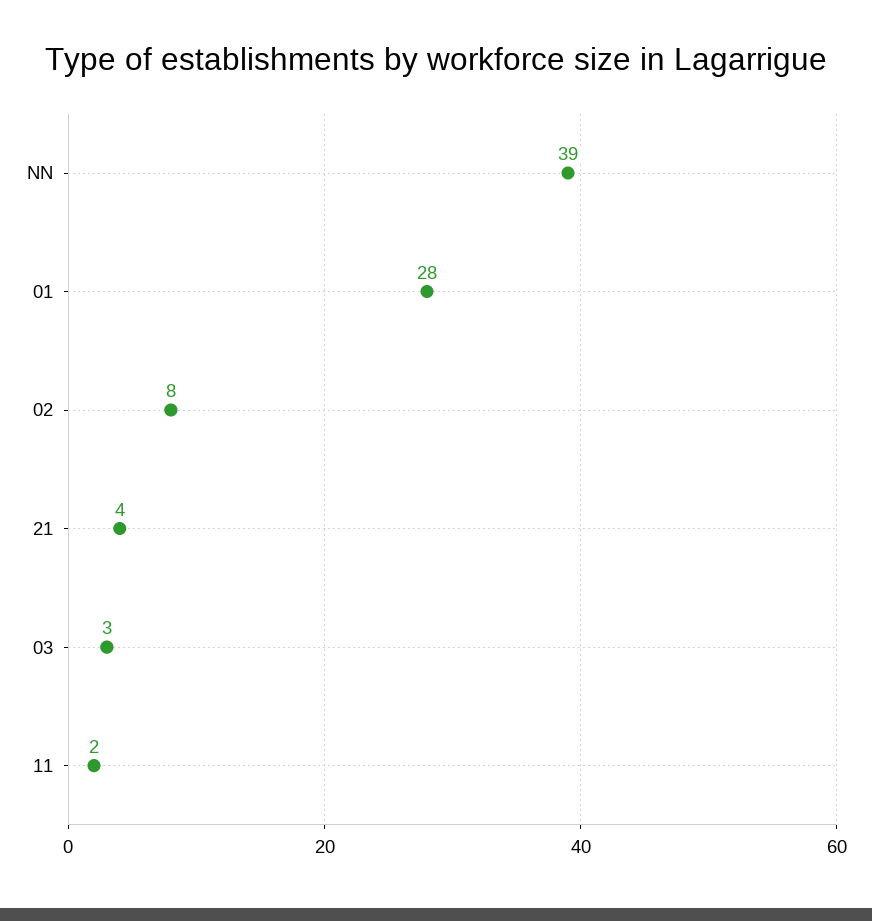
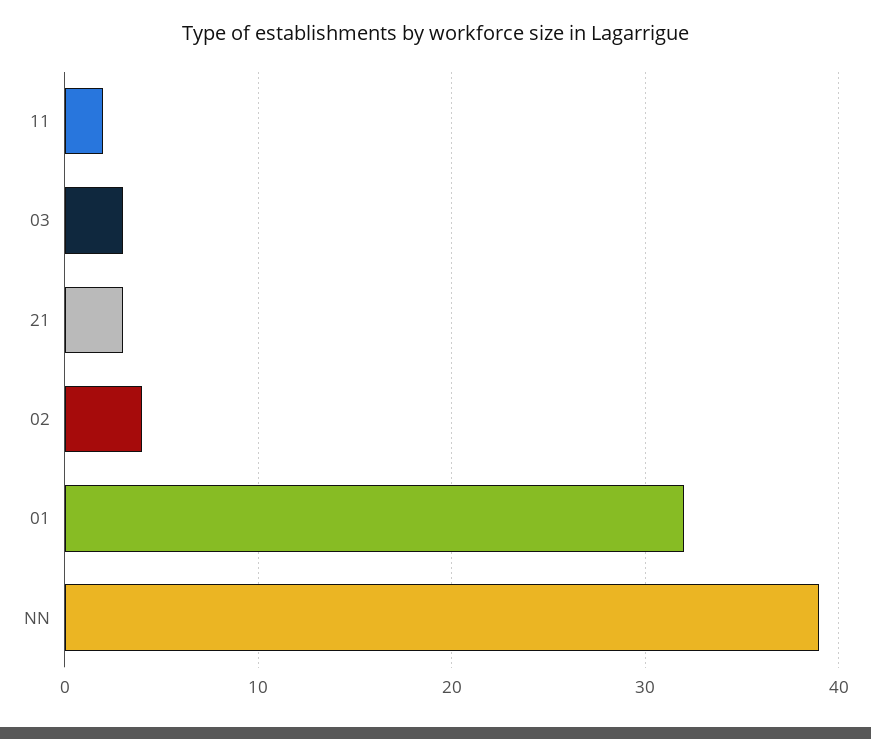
  {
    "NN": 39,
-   "01": 28,
+   "01": 32,
-   "02": 8,
+   "02": 4,
-   "21": 4,
+   "21": 3,
    "03": 3,
    "11": 2
  }

